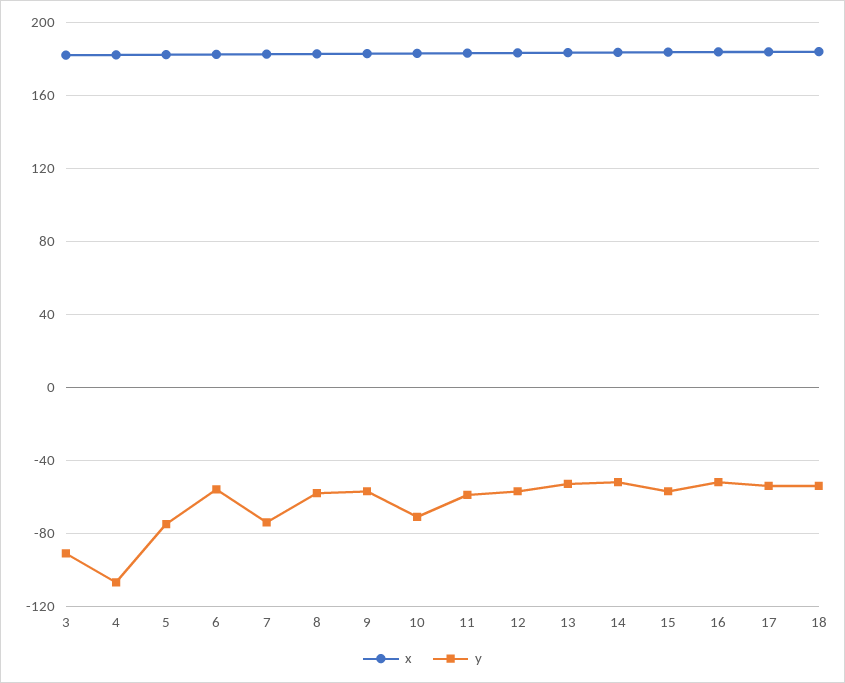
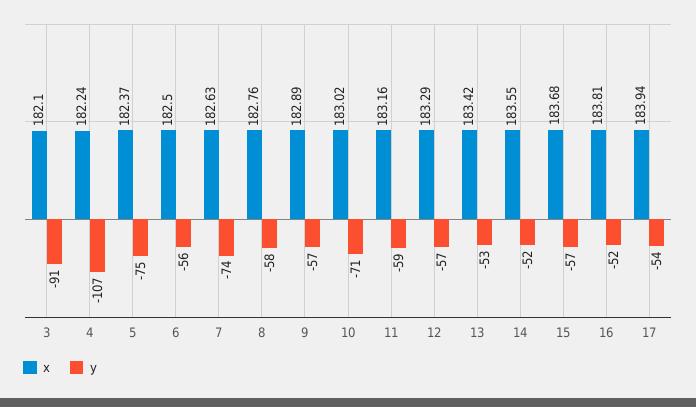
  {
    "x": {
      "3": 182.1,
      "4": 182.24,
      "5": 182.37,
      "6": 182.5,
      "7": 182.63,
      "8": 182.76,
      "9": 182.89,
      "10": 183.02,
      "11": 183.16,
      "12": 183.29,
      "13": 183.42,
      "14": 183.55,
      "15": 183.68,
      "16": 183.81,
-     "17": 183.94,
+     "17": 183.94
-     "18": 185
    },
    "y": {
      "3": -91,
      "4": -107,
      "5": -75,
      "6": -56,
      "7": -74,
      "8": -58,
      "9": -57,
      "10": -71,
      "11": -59,
      "12": -57,
      "13": -53,
      "14": -52,
      "15": -57,
      "16": -52,
-     "17": -54,
+     "17": -54
-     "18": -55
    }
  }

